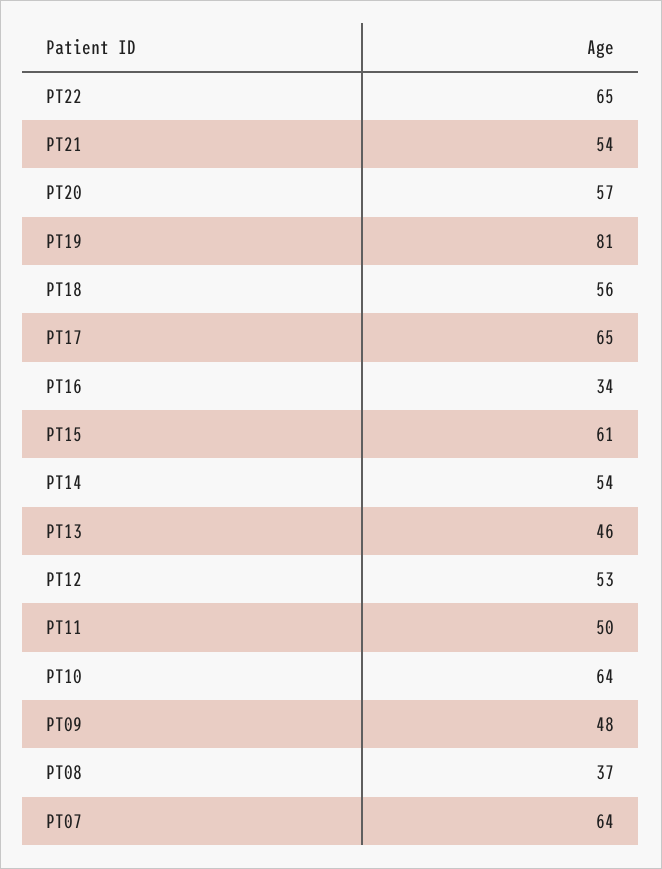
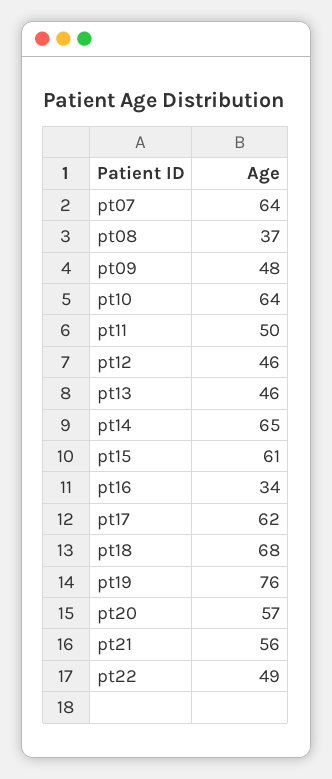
  {
-   "PT22": 65,
+   "PT22": 49,
-   "PT21": 54,
+   "PT21": 56,
    "PT20": 57,
-   "PT19": 81,
+   "PT19": 76,
-   "PT18": 56,
+   "PT18": 68,
-   "PT17": 65,
+   "PT17": 62,
    "PT16": 34,
    "PT15": 61,
-   "PT14": 54,
+   "PT14": 65,
    "PT13": 46,
-   "PT12": 53,
+   "PT12": 46,
    "PT11": 50,
    "PT10": 64,
    "PT09": 48,
    "PT08": 37,
    "PT07": 64
  }

